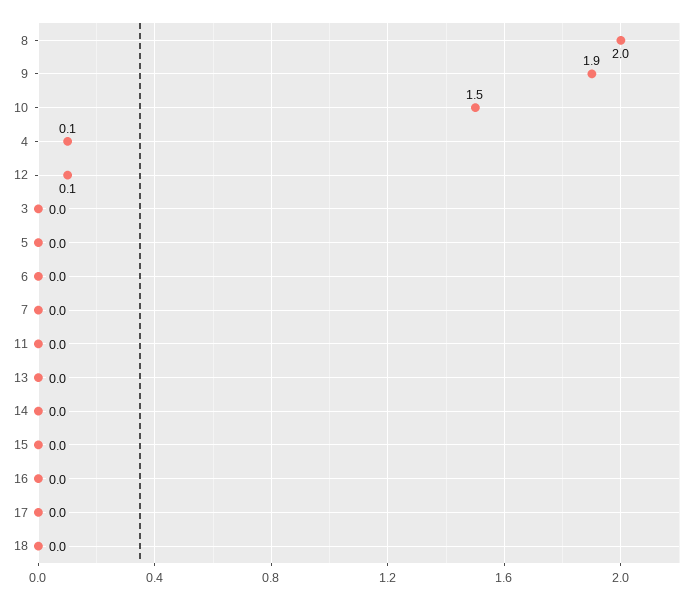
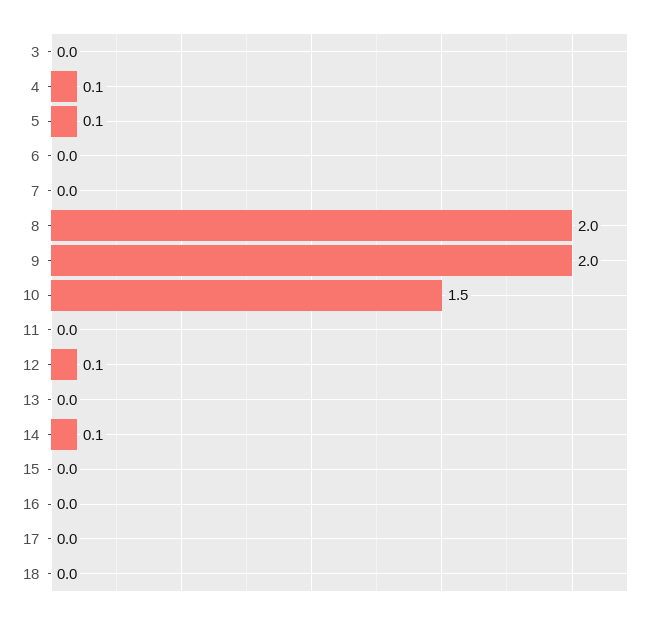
  {
    "8": 2,
-   "9": 1.9,
+   "9": 2,
    "10": 1.5,
    "4": 0.1,
    "12": 0.1,
    "3": 0,
-   "5": 0,
+   "5": 0.1,
    "6": 0,
    "7": 0,
    "11": 0,
    "13": 0,
-   "14": 0,
+   "14": 0.1,
    "15": 0,
    "16": 0,
    "17": 0,
    "18": 0
  }

